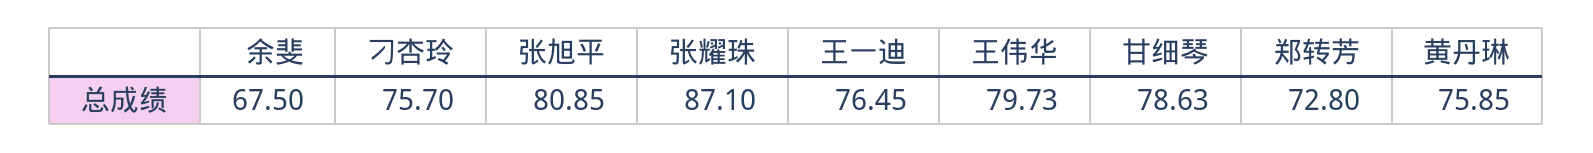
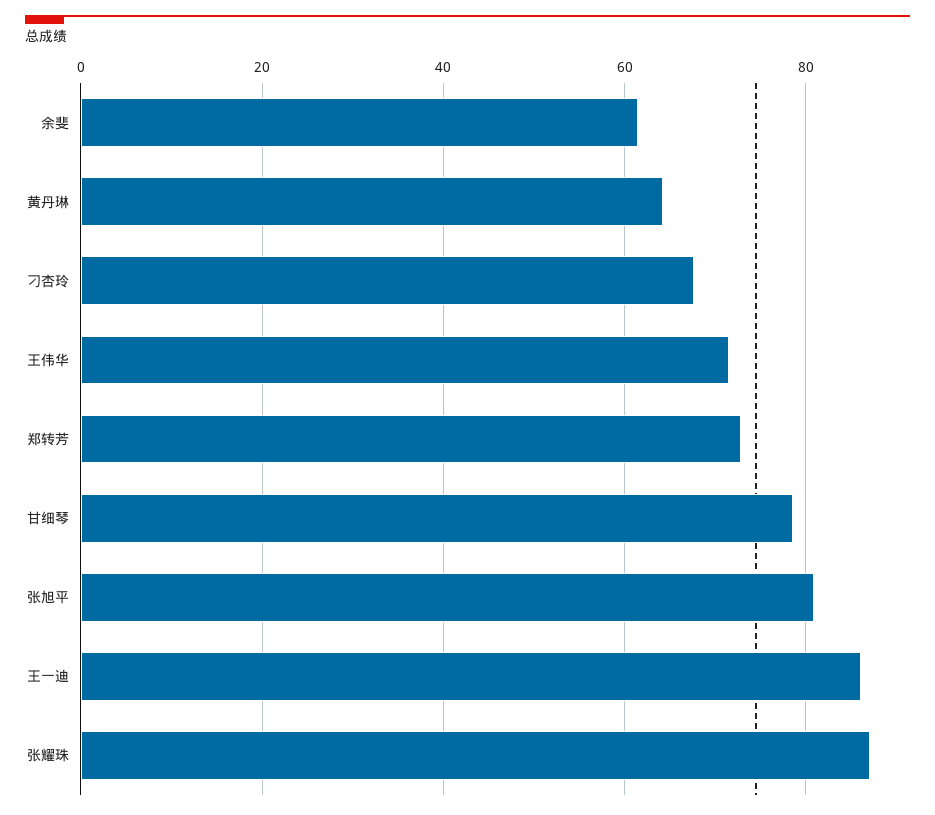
  {
-   "余斐": 67.5,
+   "余斐": 62,
-   "刁杏玲": 75.7,
+   "刁杏玲": 68,
    "张旭平": 80.85,
    "张耀珠": 87.1,
-   "王一迪": 76.45,
+   "王一迪": 86,
-   "王伟华": 79.73,
+   "王伟华": 72,
    "甘细琴": 78.63,
    "郑转芳": 72.8,
-   "黄丹琳": 75.85
+   "黄丹琳": 64
  }

